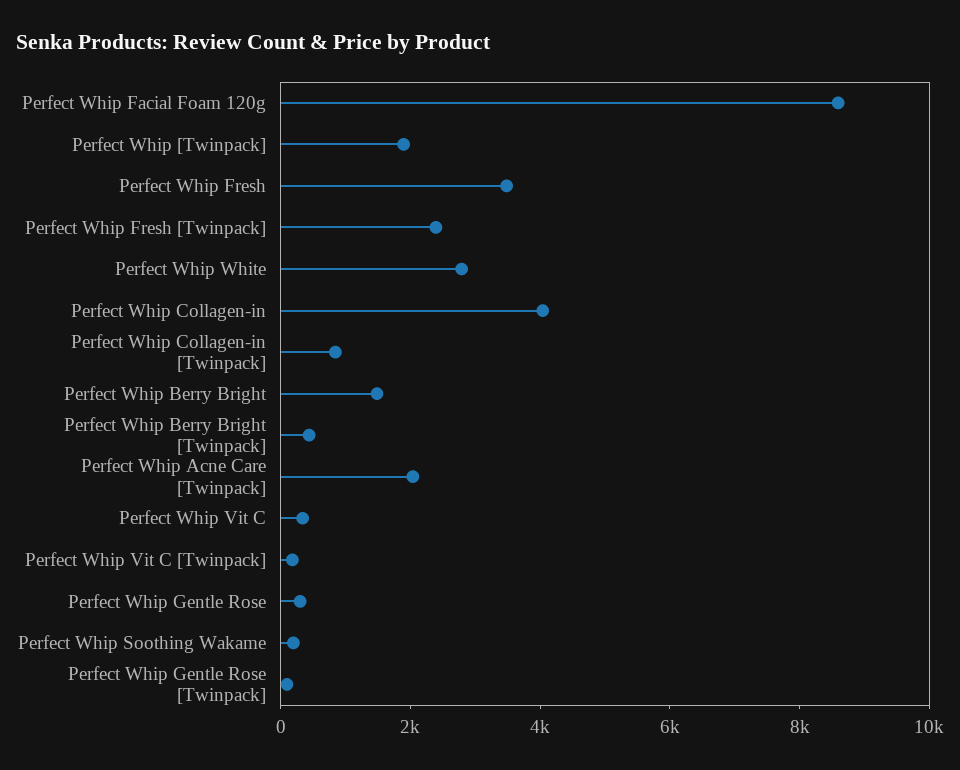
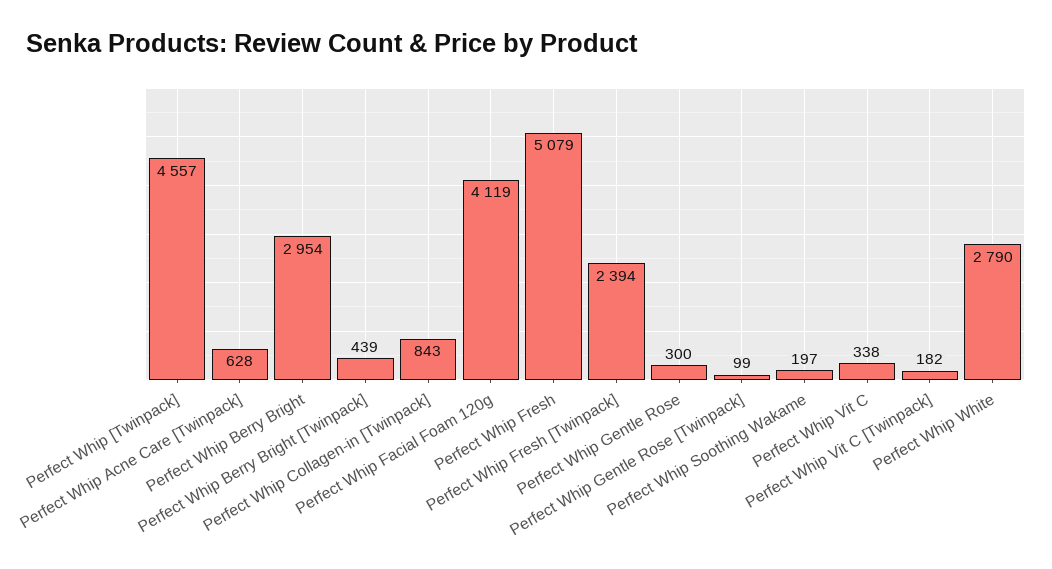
  {
-   "Perfect Whip Facial Foam 120g": 8500,
+   "Perfect Whip Facial Foam 120g": 4119,
-   "Perfect Whip [Twinpack]": 2000,
+   "Perfect Whip [Twinpack]": 4557,
-   "Perfect Whip Fresh": 3500,
+   "Perfect Whip Fresh": 5079,
    "Perfect Whip Fresh [Twinpack]": 2394,
    "Perfect Whip White": 2790,
-   "Perfect Whip Collagen-in": 4000,
    "Perfect Whip Collagen-in [Twinpack]": 843,
-   "Perfect Whip Berry Bright": 1500,
+   "Perfect Whip Berry Bright": 2954,
    "Perfect Whip Berry Bright [Twinpack]": 439,
-   "Perfect Whip Acne Care [Twinpack]": 2000,
+   "Perfect Whip Acne Care [Twinpack]": 628,
    "Perfect Whip Vit C": 338,
    "Perfect Whip Vit C [Twinpack]": 182,
    "Perfect Whip Gentle Rose": 300,
    "Perfect Whip Soothing Wakame": 197,
    "Perfect Whip Gentle Rose [Twinpack]": 99
  }

